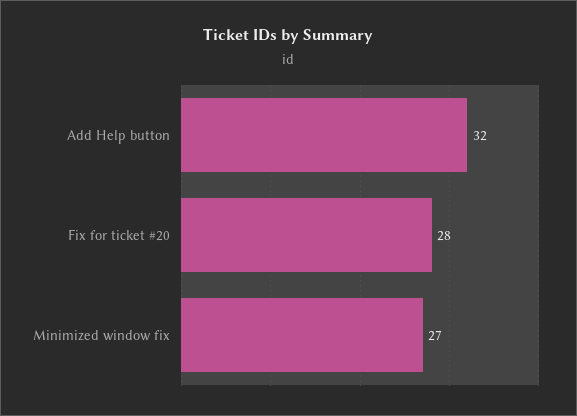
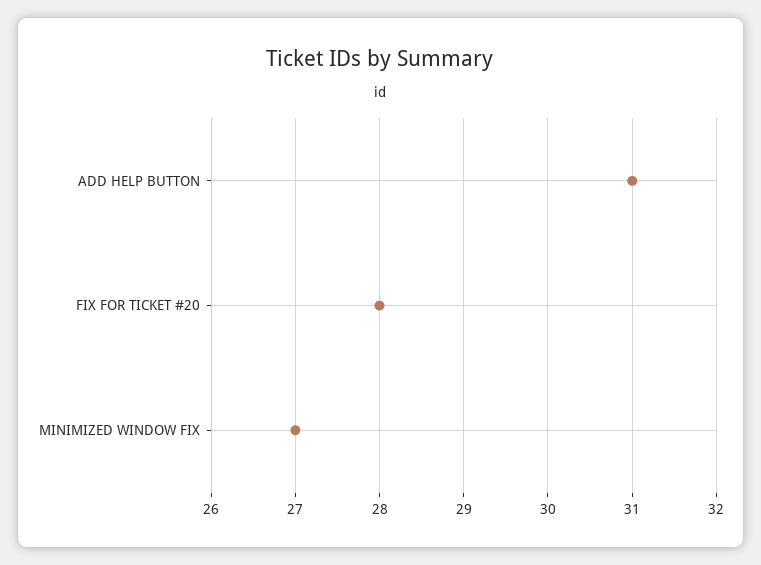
  {
-   "Add Help button": 32,
+   "Add Help button": 31,
    "Fix for ticket #20": 28,
    "Minimized window fix": 27
  }

